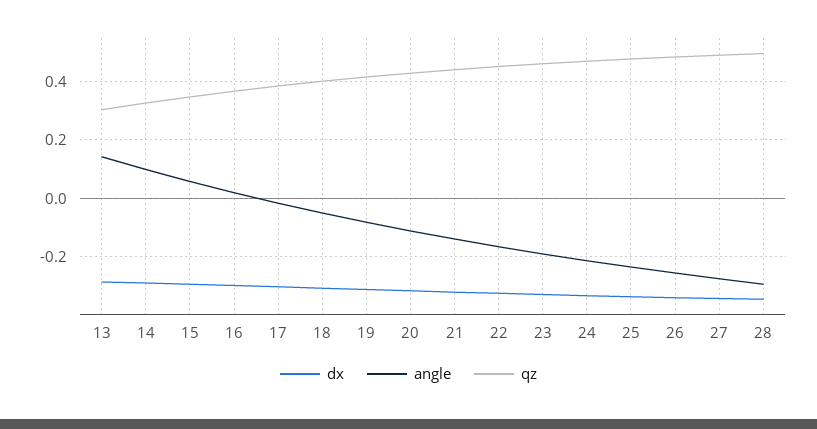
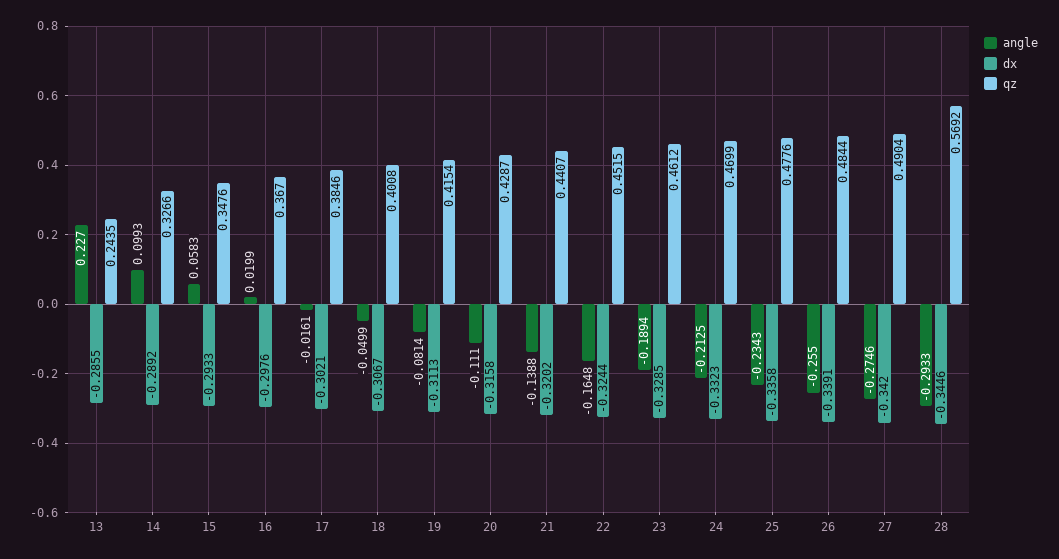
  {
    "dx": {
      "13": -0.2855,
      "14": -0.2892,
      "15": -0.2933,
      "16": -0.2976,
      "17": -0.3021,
      "18": -0.3067,
      "19": -0.3113,
      "20": -0.3158,
      "21": -0.3202,
      "22": -0.3244,
      "23": -0.3285,
      "24": -0.3323,
      "25": -0.3358,
      "26": -0.3391,
      "27": -0.342,
      "28": -0.3446
    },
    "angle": {
-     "13": 0.15,
+     "13": 0.227,
      "14": 0.0993,
      "15": 0.0583,
      "16": 0.0199,
      "17": -0.0161,
      "18": -0.0499,
      "19": -0.0814,
      "20": -0.111,
      "21": -0.1388,
      "22": -0.1648,
      "23": -0.1894,
      "24": -0.2125,
      "25": -0.2343,
      "26": -0.255,
      "27": -0.2746,
      "28": -0.2933
    },
    "qz": {
-     "13": 0.3,
+     "13": 0.2435,
      "14": 0.3266,
      "15": 0.3476,
      "16": 0.367,
      "17": 0.3846,
      "18": 0.4008,
      "19": 0.4154,
      "20": 0.4287,
      "21": 0.4407,
      "22": 0.4515,
      "23": 0.4612,
      "24": 0.4699,
      "25": 0.4776,
      "26": 0.4844,
      "27": 0.4904,
-     "28": 0.5
+     "28": 0.5692
    }
  }

